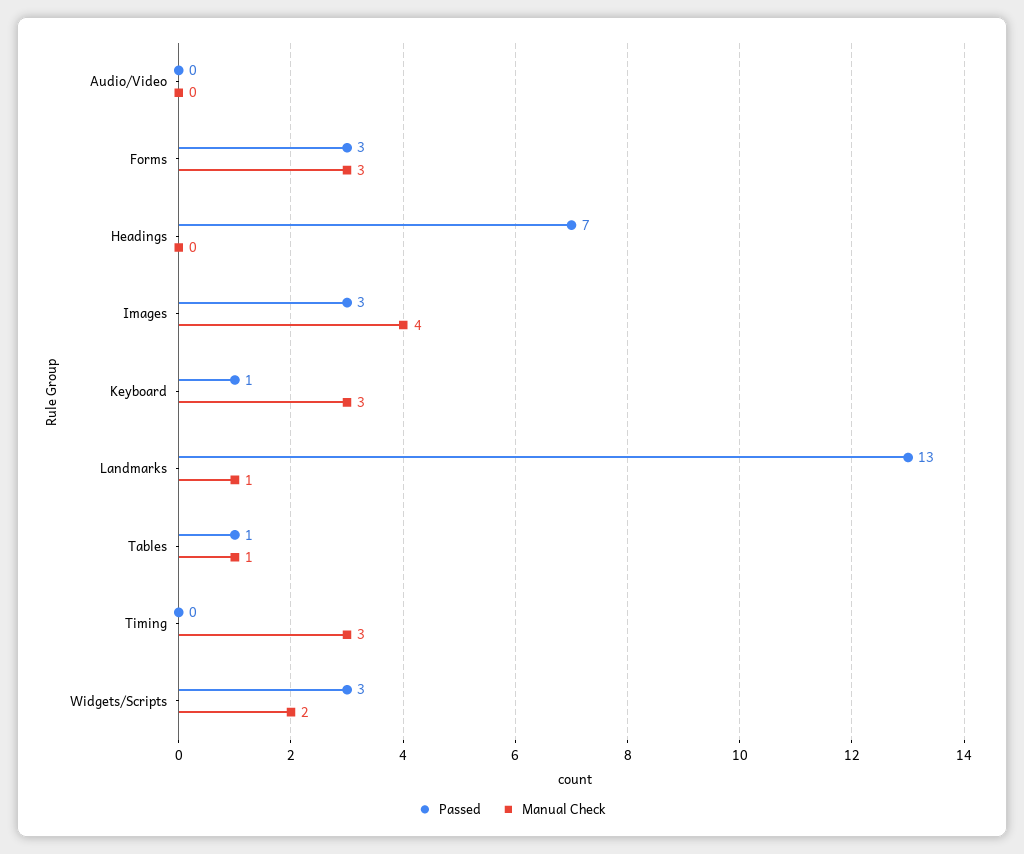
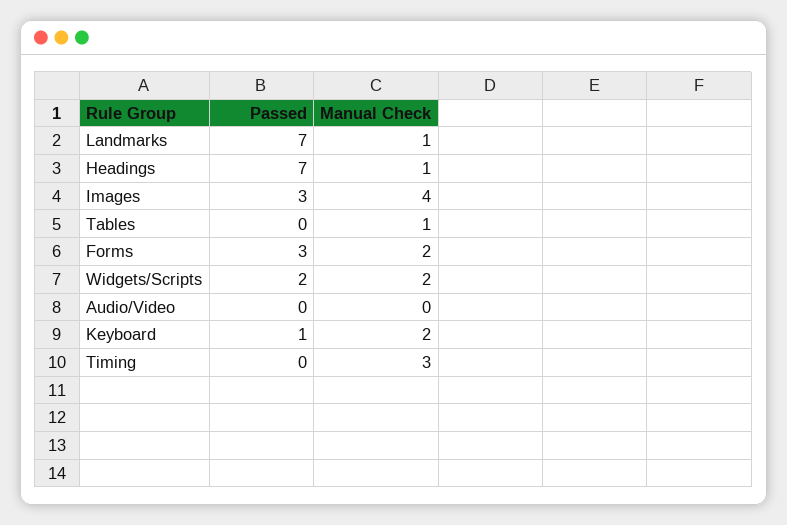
  {
    "Passed": {
      "Audio/Video": 0,
      "Forms": 3,
      "Headings": 7,
      "Images": 3,
      "Keyboard": 1,
-     "Landmarks": 13,
+     "Landmarks": 7,
-     "Tables": 1,
+     "Tables": 0,
      "Timing": 0,
-     "Widgets/Scripts": 3
+     "Widgets/Scripts": 2
    },
    "Manual Check": {
      "Audio/Video": 0,
-     "Forms": 3,
+     "Forms": 2,
-     "Headings": 0,
+     "Headings": 1,
      "Images": 4,
-     "Keyboard": 3,
+     "Keyboard": 2,
      "Landmarks": 1,
      "Tables": 1,
      "Timing": 3,
      "Widgets/Scripts": 2
    }
  }

